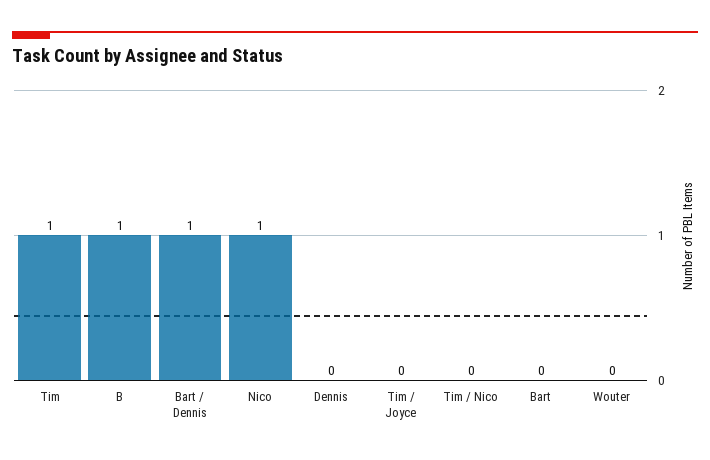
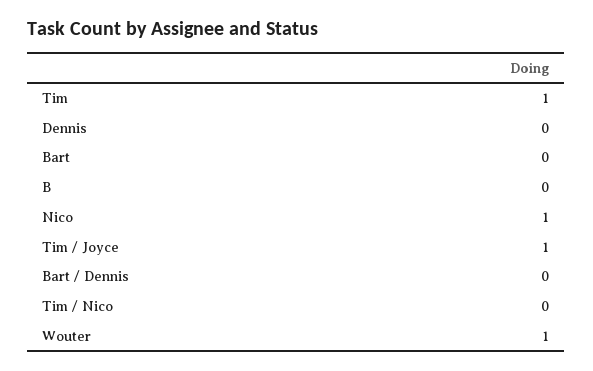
  {
    "Tim": 1,
-   "B": 1,
+   "B": 0,
-   "Bart / Dennis": 1,
+   "Bart / Dennis": 0,
    "Nico": 1,
    "Dennis": 0,
-   "Tim / Joyce": 0,
+   "Tim / Joyce": 1,
    "Tim / Nico": 0,
    "Bart": 0,
-   "Wouter": 0
+   "Wouter": 1
  }

